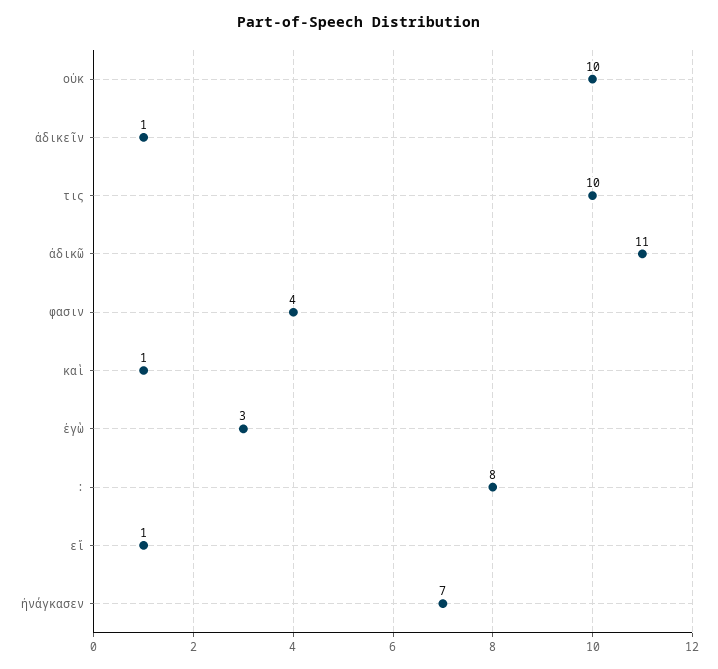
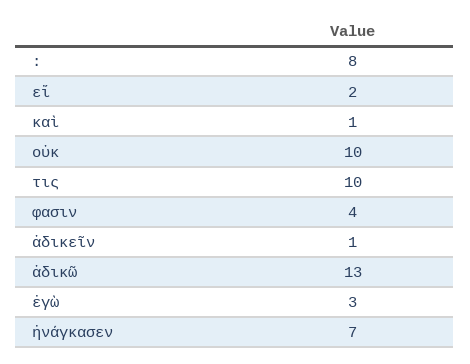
  {
    "οὐκ": 10,
    "ἀδικεῖν": 1,
    "τις": 10,
-   "ἀδικῶ": 11,
+   "ἀδικῶ": 13,
    "φασιν": 4,
    "καὶ": 1,
    "ἐγὼ": 3,
    ":": 8,
-   "εἴ": 1,
+   "εἴ": 2,
    "ἠνάγκασεν": 7
  }

